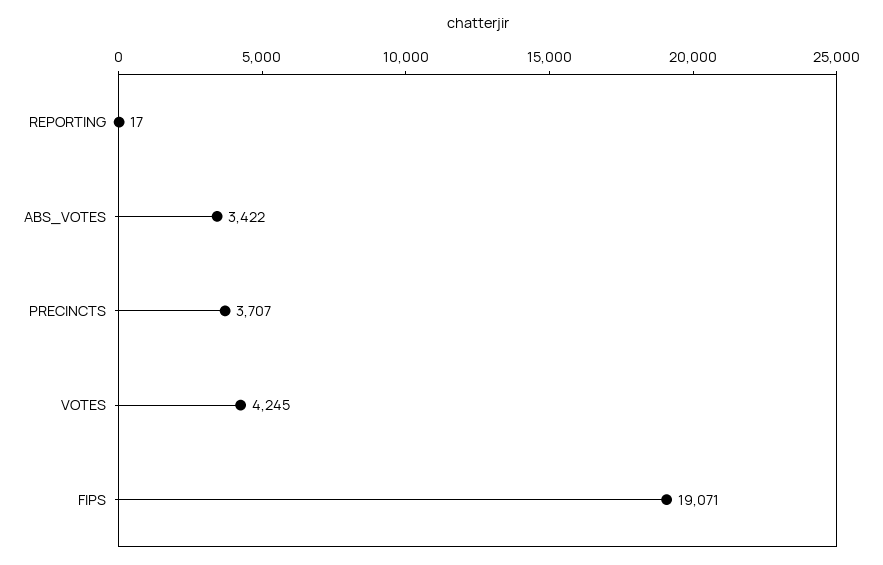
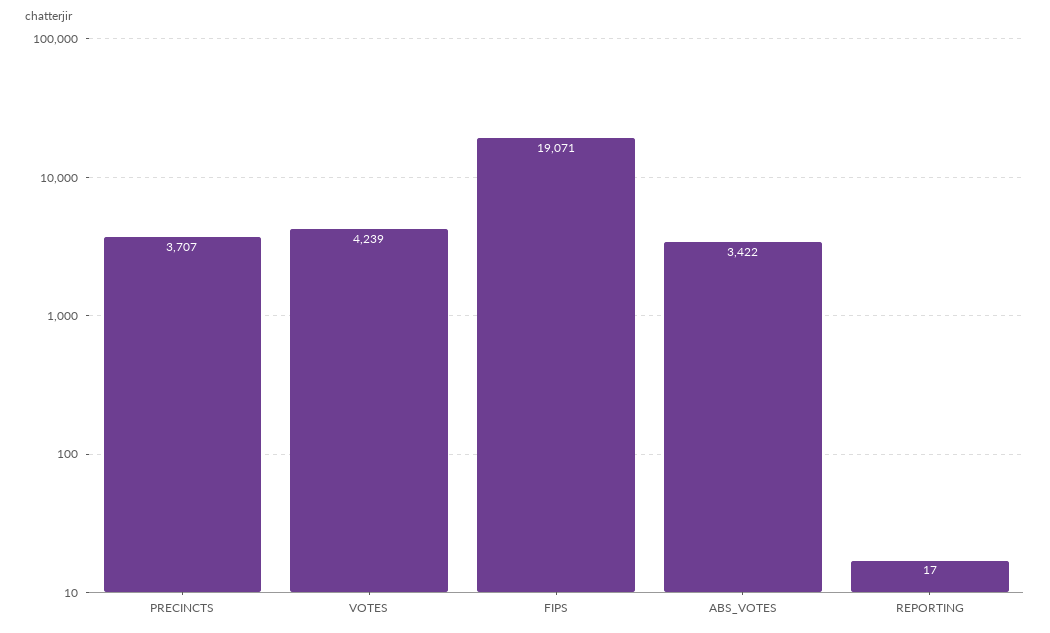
  {
    "REPORTING": 17,
    "ABS_VOTES": 3422,
    "PRECINCTS": 3707,
-   "VOTES": 4245,
+   "VOTES": 4239,
    "FIPS": 19071
  }

